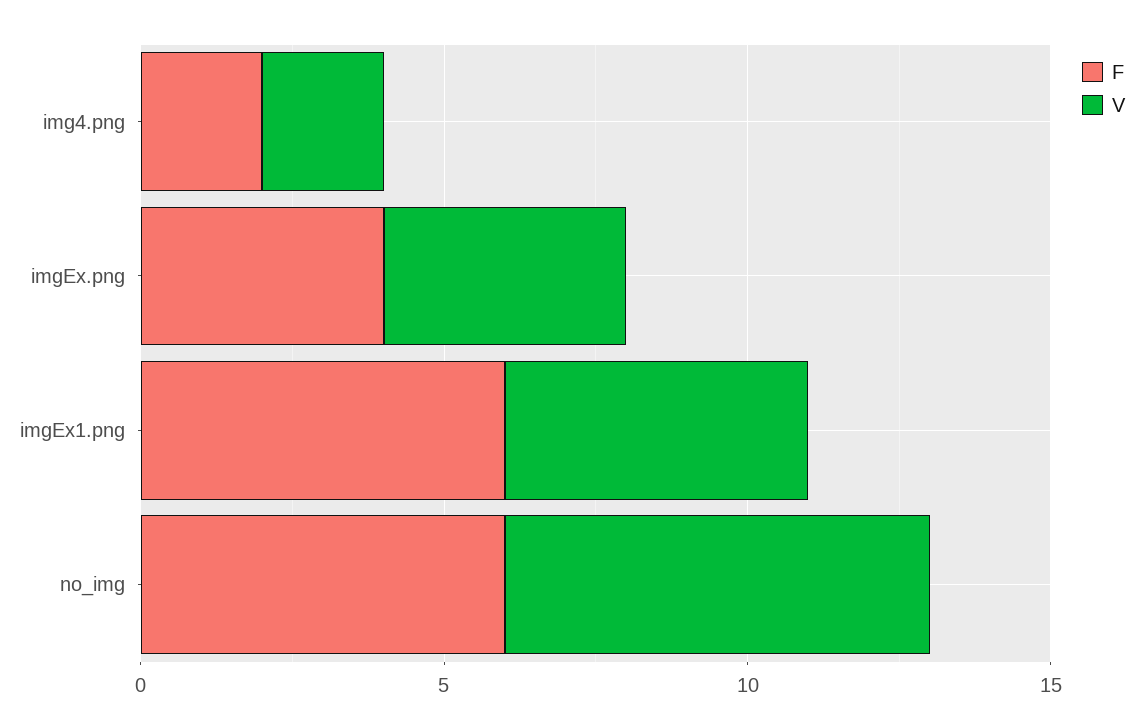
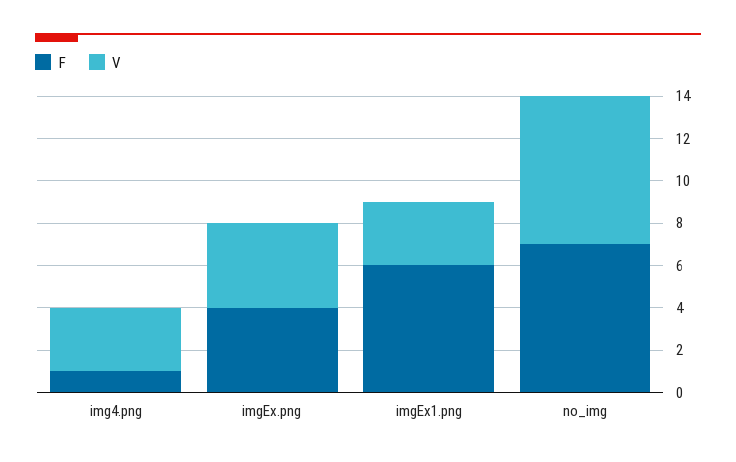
  {
    "F": {
-     "img4.png": 2,
+     "img4.png": 1,
      "imgEx.png": 4,
      "imgEx1.png": 6,
-     "no_img": 6
+     "no_img": 7
    },
    "V": {
-     "img4.png": 2,
+     "img4.png": 3,
      "imgEx.png": 4,
-     "imgEx1.png": 5,
+     "imgEx1.png": 3,
      "no_img": 7
    }
  }

